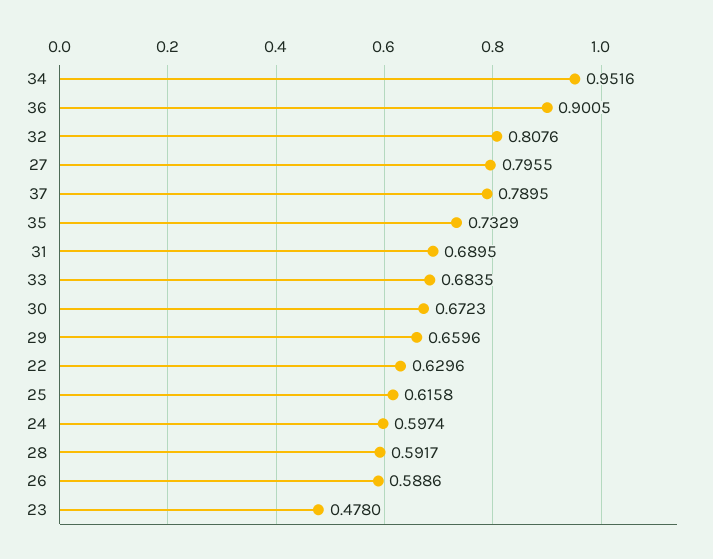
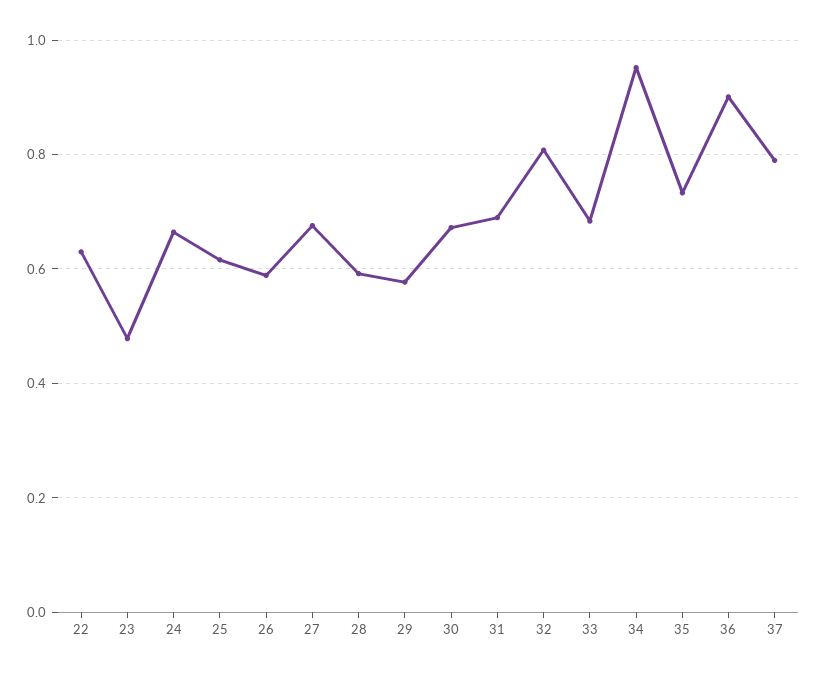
  {
    "34": 0.9516,
    "36": 0.9005,
    "32": 0.8076,
-   "27": 0.7955,
+   "27": 0.68,
    "37": 0.7895,
    "35": 0.7329,
    "31": 0.6895,
    "33": 0.6835,
    "30": 0.6723,
-   "29": 0.6596,
+   "29": 0.58,
    "22": 0.6296,
    "25": 0.6158,
-   "24": 0.5974,
+   "24": 0.66,
    "28": 0.5917,
    "26": 0.5886,
    "23": 0.478
  }

